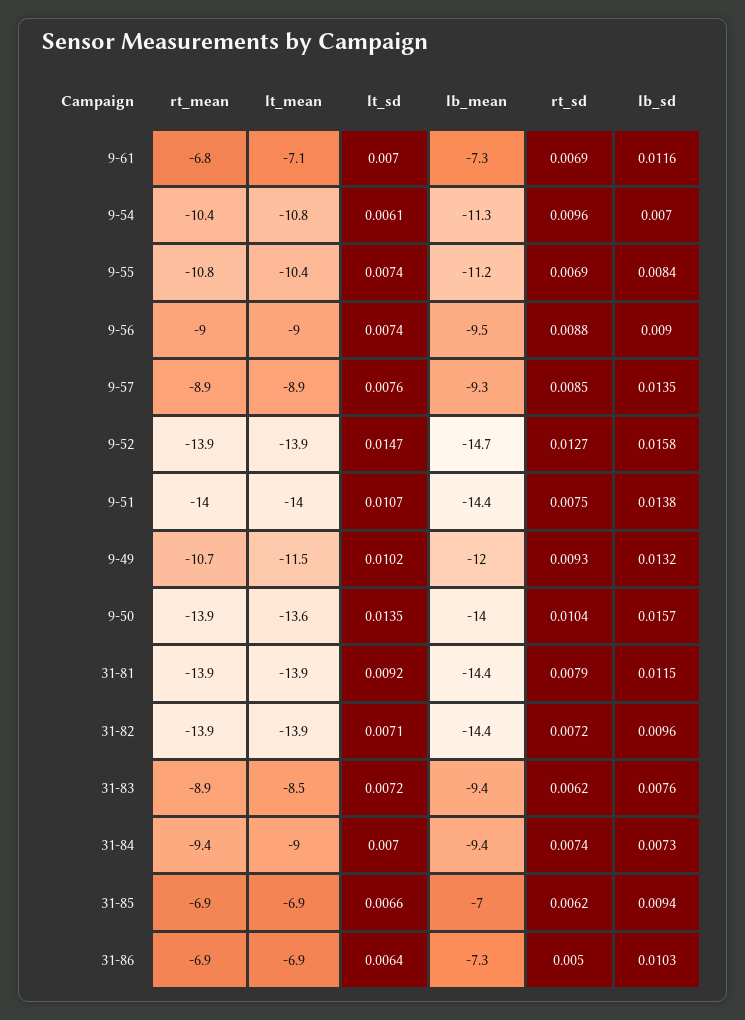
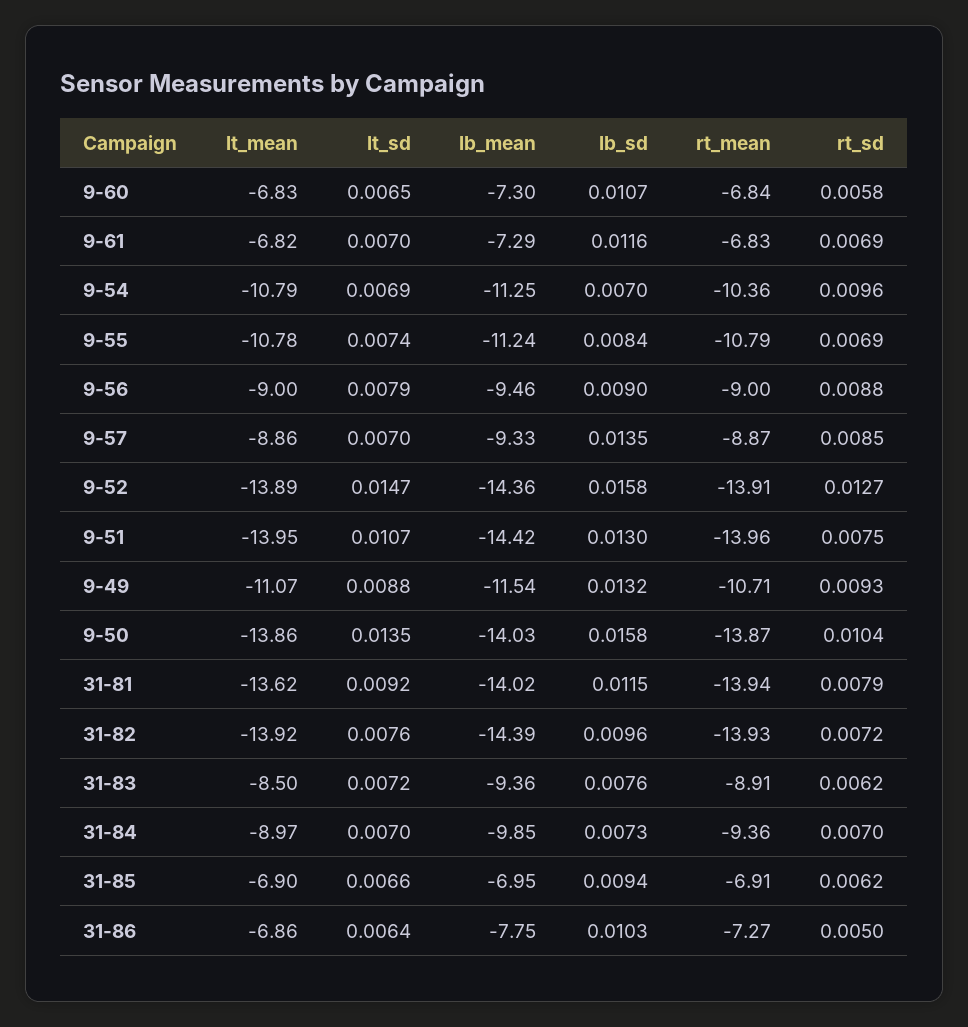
  {
    "rt_mean": {
      "9-61": -6.83,
      "9-54": -10.36,
      "9-55": -10.79,
      "9-56": -9,
      "9-57": -8.87,
      "9-52": -13.91,
      "9-51": -13.96,
      "9-49": -10.71,
      "9-50": -13.87,
      "31-81": -13.94,
      "31-82": -13.93,
      "31-83": -8.91,
      "31-84": -9.36,
      "31-85": -6.91,
-     "31-86": -6.9
+     "31-86": -7.27,
+     "9-60": -6.84
    },
    "lt_mean": {
-     "9-61": -7.1,
+     "9-61": -6.82,
      "9-54": -10.79,
-     "9-55": -10.4,
+     "9-55": -10.78,
      "9-56": -9,
      "9-57": -8.86,
      "9-52": -13.89,
      "9-51": -13.95,
-     "9-49": -11.5,
+     "9-49": -11.07,
-     "9-50": -13.6,
+     "9-50": -13.86,
-     "31-81": -13.9,
+     "31-81": -13.62,
      "31-82": -13.92,
      "31-83": -8.5,
      "31-84": -8.97,
      "31-85": -6.9,
-     "31-86": -6.86
+     "31-86": -6.86,
+     "9-60": -6.83
    },
    "lt_sd": {
      "9-61": 0.007,
-     "9-54": 0.0061,
+     "9-54": 0.0069,
      "9-55": 0.0074,
-     "9-56": 0.0074,
+     "9-56": 0.0079,
-     "9-57": 0.0076,
+     "9-57": 0.007,
      "9-52": 0.0147,
      "9-51": 0.0107,
-     "9-49": 0.0102,
+     "9-49": 0.0088,
      "9-50": 0.0135,
      "31-81": 0.0092,
-     "31-82": 0.0071,
+     "31-82": 0.0076,
      "31-83": 0.0072,
      "31-84": 0.007,
      "31-85": 0.0066,
-     "31-86": 0.0064
+     "31-86": 0.0064,
+     "9-60": 0.0065
    },
    "lb_mean": {
      "9-61": -7.29,
      "9-54": -11.25,
      "9-55": -11.24,
      "9-56": -9.46,
      "9-57": -9.33,
-     "9-52": -14.7,
+     "9-52": -14.36,
      "9-51": -14.42,
-     "9-49": -12,
+     "9-49": -11.54,
      "9-50": -14.03,
-     "31-81": -14.4,
+     "31-81": -14.02,
      "31-82": -14.39,
      "31-83": -9.36,
-     "31-84": -9.4,
+     "31-84": -9.85,
      "31-85": -6.95,
-     "31-86": -7.3
+     "31-86": -7.75,
+     "9-60": -7.3
    },
    "rt_sd": {
      "9-61": 0.0069,
      "9-54": 0.0096,
      "9-55": 0.0069,
      "9-56": 0.0088,
      "9-57": 0.0085,
      "9-52": 0.0127,
      "9-51": 0.0075,
      "9-49": 0.0093,
      "9-50": 0.0104,
      "31-81": 0.0079,
      "31-82": 0.0072,
      "31-83": 0.0062,
-     "31-84": 0.0074,
+     "31-84": 0.007,
      "31-85": 0.0062,
-     "31-86": 0.005
+     "31-86": 0.005,
+     "9-60": 0.0058
    },
    "lb_sd": {
      "9-61": 0.0116,
      "9-54": 0.007,
      "9-55": 0.0084,
      "9-56": 0.009,
      "9-57": 0.0135,
      "9-52": 0.0158,
-     "9-51": 0.0138,
+     "9-51": 0.013,
      "9-49": 0.0132,
-     "9-50": 0.0157,
+     "9-50": 0.0158,
      "31-81": 0.0115,
      "31-82": 0.0096,
      "31-83": 0.0076,
      "31-84": 0.0073,
      "31-85": 0.0094,
-     "31-86": 0.0103
+     "31-86": 0.0103,
+     "9-60": 0.0107
    }
  }

